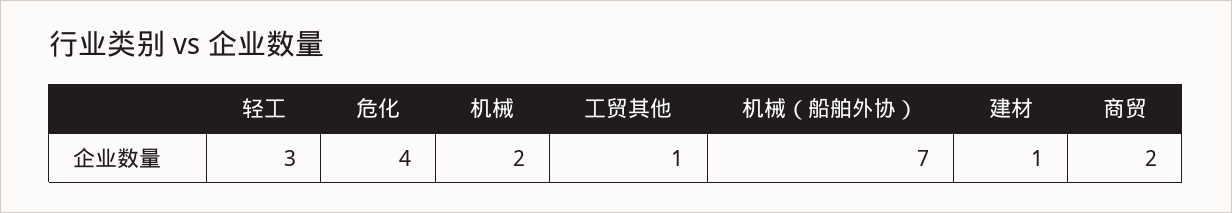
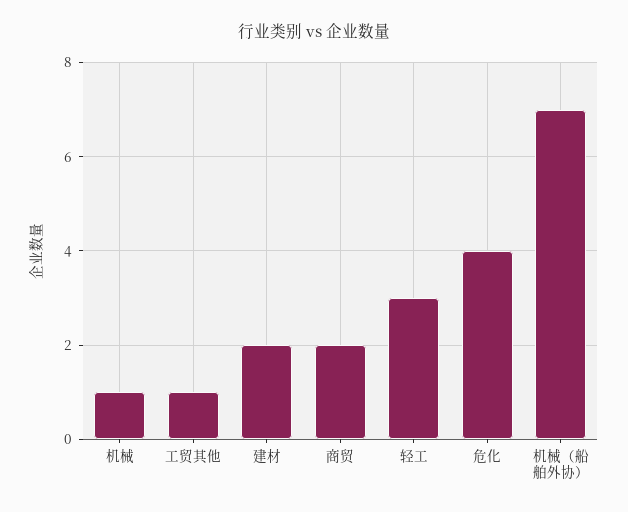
  {
    "轻工": 3,
    "危化": 4,
-   "机械": 2,
+   "机械": 1,
    "工贸其他": 1,
    "机械（船舶外协）": 7,
-   "建材": 1,
+   "建材": 2,
    "商贸": 2
  }

